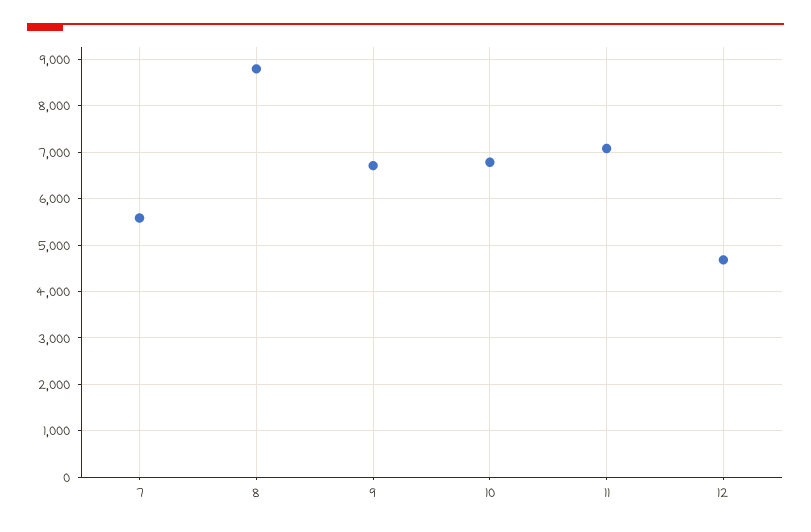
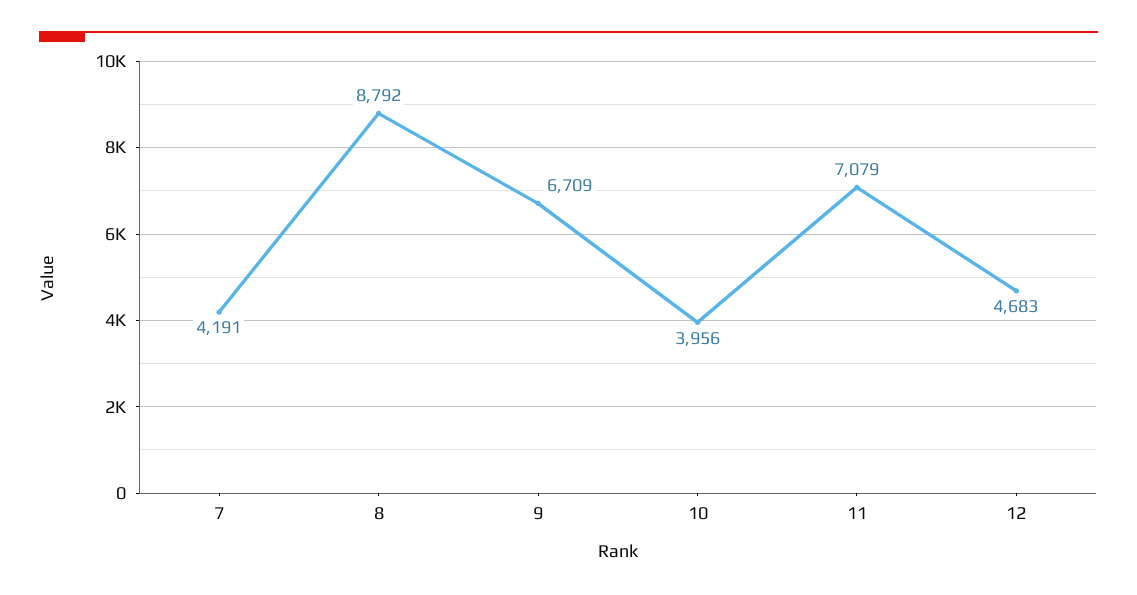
  {
-   "7": 5600,
+   "7": 4191,
    "8": 8792,
    "9": 6709,
-   "10": 6800,
+   "10": 3956,
    "11": 7079,
    "12": 4683
  }

